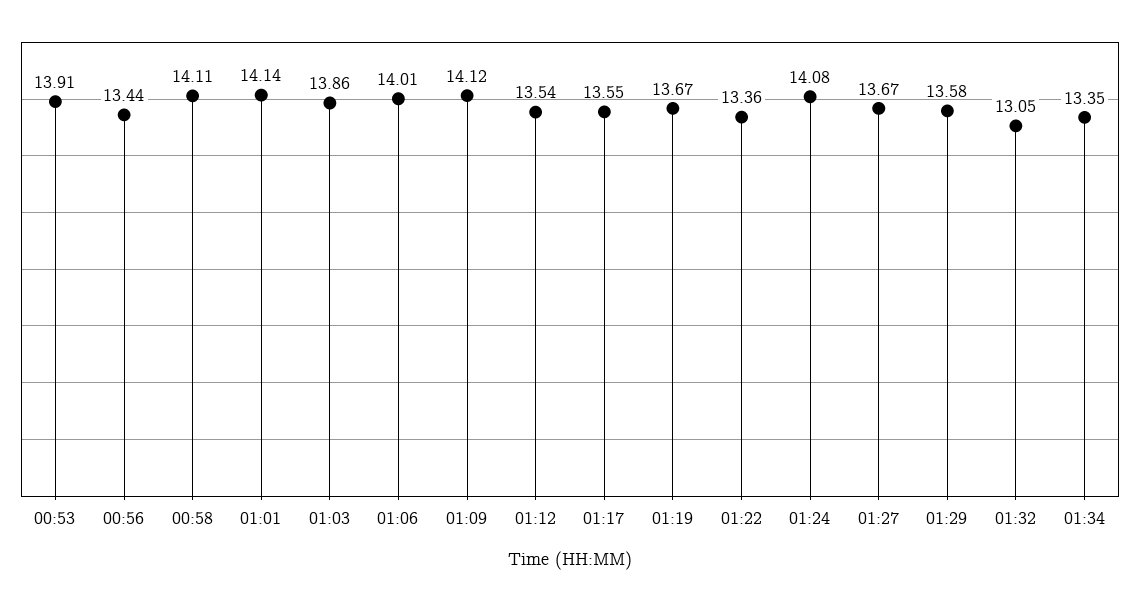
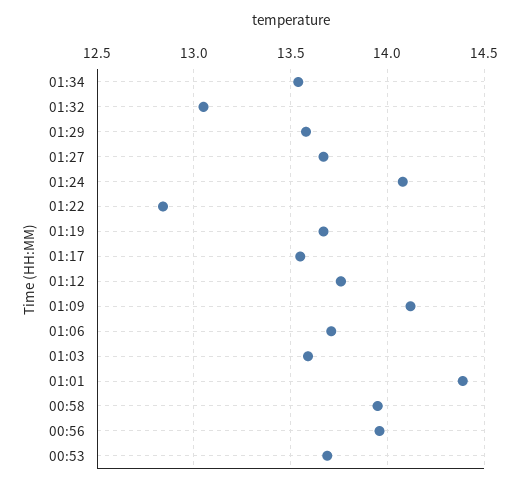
  {
-   "00:53": 13.91,
+   "00:53": 13.7,
-   "00:56": 13.44,
+   "00:56": 13.95,
-   "00:58": 14.11,
+   "00:58": 13.95,
-   "01:01": 14.14,
+   "01:01": 14.4,
-   "01:03": 13.86,
+   "01:03": 13.6,
-   "01:06": 14.01,
+   "01:06": 13.7,
    "01:09": 14.12,
-   "01:12": 13.54,
+   "01:12": 13.75,
    "01:17": 13.55,
    "01:19": 13.67,
-   "01:22": 13.36,
+   "01:22": 12.85,
    "01:24": 14.08,
    "01:27": 13.67,
    "01:29": 13.58,
    "01:32": 13.05,
-   "01:34": 13.35
+   "01:34": 13.55
  }

